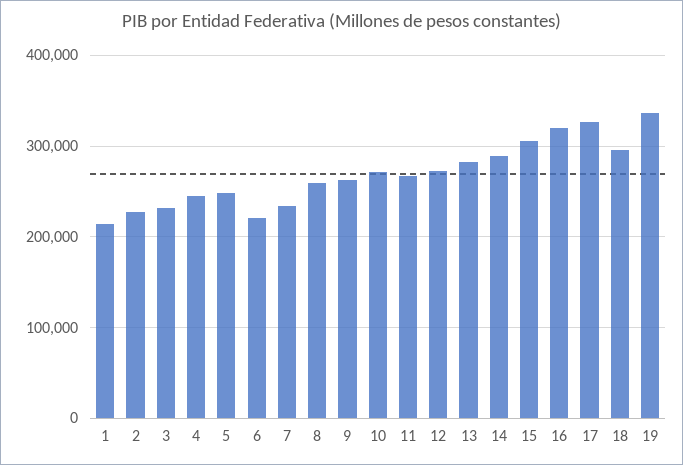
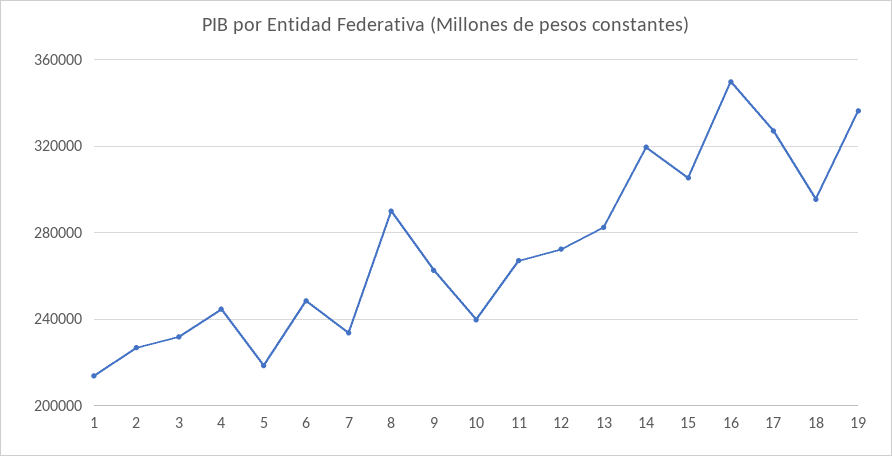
  {
    "1": 215000,
    "2": 225000,
    "3": 230000,
    "4": 245000,
-   "5": 250000,
+   "5": 220000,
-   "6": 220000,
+   "6": 250000,
    "7": 235000,
-   "8": 260000,
+   "8": 290000,
    "9": 265000,
-   "10": 270000,
+   "10": 240000,
    "11": 265000,
    "12": 270000,
    "13": 285000,
-   "14": 290000,
+   "14": 320000,
    "15": 305000,
-   "16": 320000,
+   "16": 350000,
    "17": 325000,
    "18": 295000,
    "19": 335000
  }

